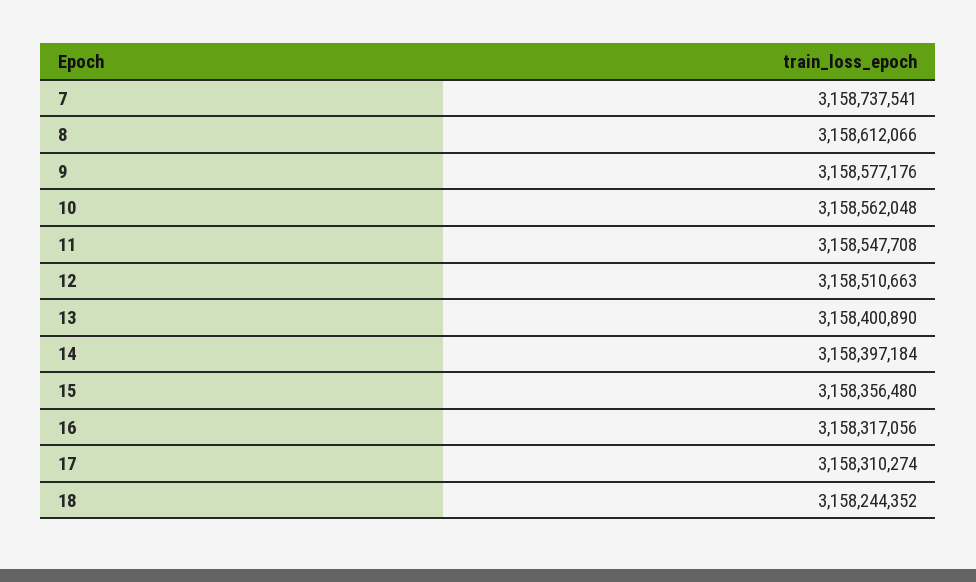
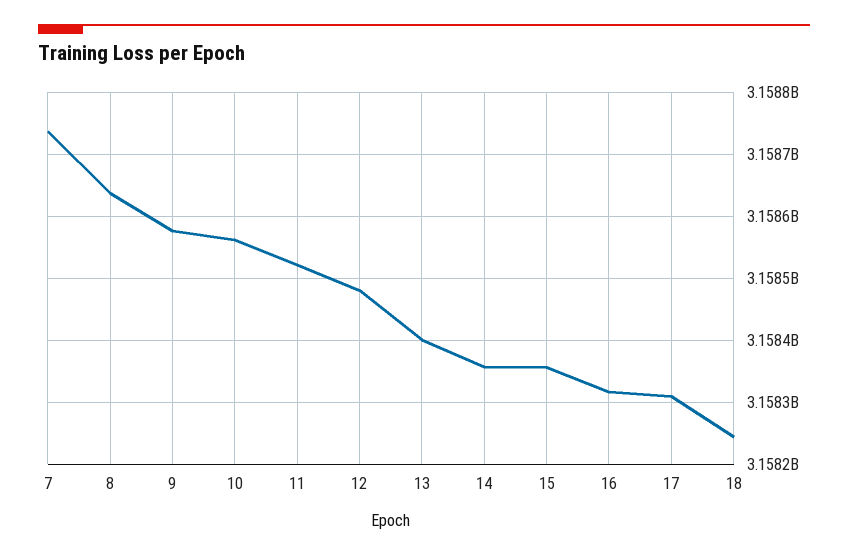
  {
    "7": 3158737541,
-   "8": 3158612066,
+   "8": 3158640000,
    "9": 3158577176,
    "10": 3158562048,
-   "11": 3158547708,
+   "11": 3158520000,
-   "12": 3158510663,
+   "12": 3158480000,
    "13": 3158400890,
-   "14": 3158397184,
+   "14": 3158360000,
    "15": 3158356480,
    "16": 3158317056,
    "17": 3158310274,
    "18": 3158244352
  }

